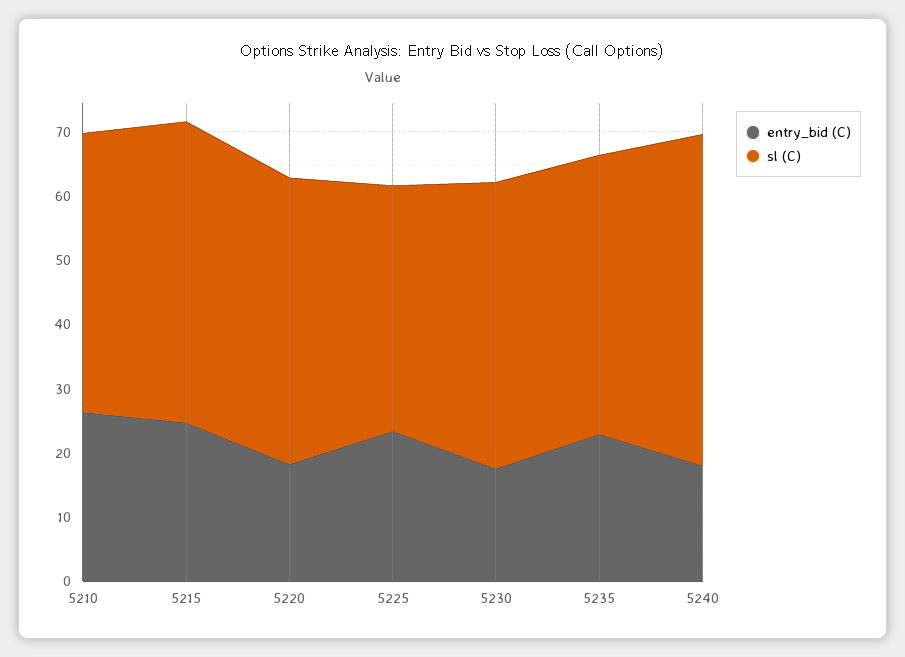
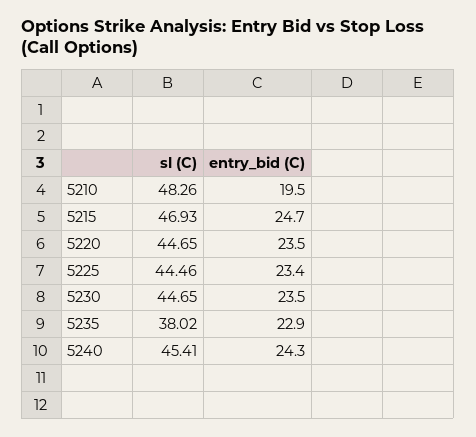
  {
    "entry_bid (C)": {
-     "5210": 26,
+     "5210": 19.5,
      "5215": 24.7,
-     "5220": 18,
+     "5220": 23.5,
      "5225": 23.4,
-     "5230": 18,
+     "5230": 23.5,
      "5235": 22.9,
-     "5240": 18
+     "5240": 24.3
    },
    "sl (C)": {
-     "5210": 44,
+     "5210": 48.26,
      "5215": 46.93,
      "5220": 44.65,
-     "5225": 38,
+     "5225": 44.46,
      "5230": 44.65,
-     "5235": 44,
+     "5235": 38.02,
-     "5240": 52
+     "5240": 45.41
    }
  }

